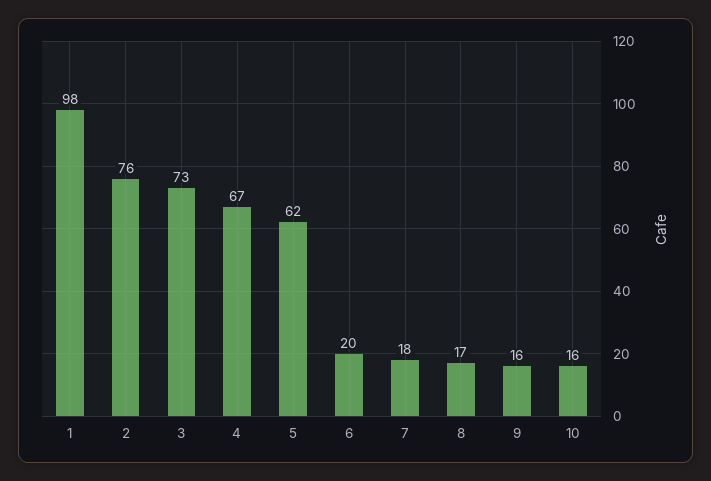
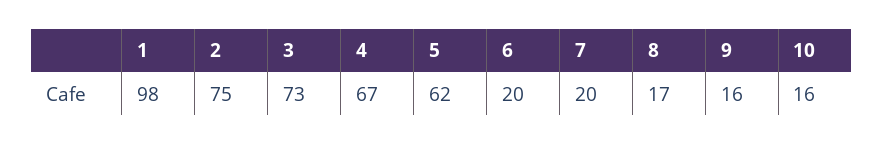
  {
    "1": 98,
-   "2": 76,
+   "2": 75,
    "3": 73,
    "4": 67,
    "5": 62,
    "6": 20,
-   "7": 18,
+   "7": 20,
    "8": 17,
    "9": 16,
    "10": 16
  }

